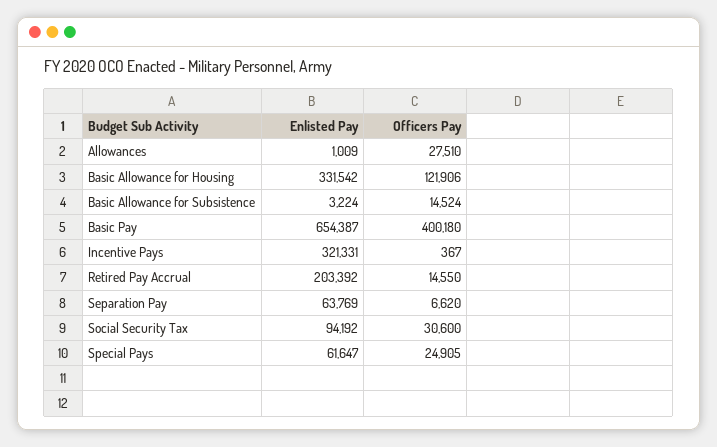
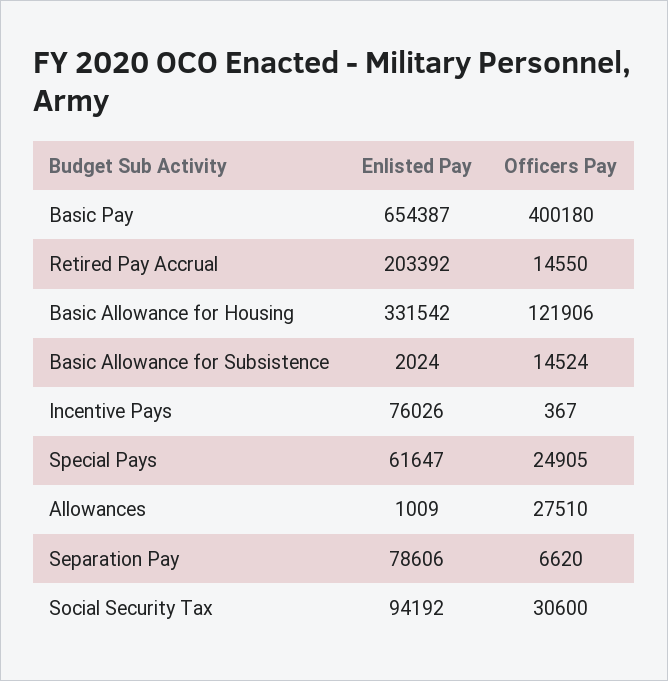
  {
    "Enlisted Pay": {
      "Allowances": 1009,
      "Basic Allowance for Housing": 331542,
-     "Basic Allowance for Subsistence": 3224,
+     "Basic Allowance for Subsistence": 2024,
      "Basic Pay": 654387,
-     "Incentive Pays": 321331,
+     "Incentive Pays": 76026,
      "Retired Pay Accrual": 203392,
-     "Separation Pay": 63769,
+     "Separation Pay": 78606,
      "Social Security Tax": 94192,
      "Special Pays": 61647
    },
    "Officers Pay": {
      "Allowances": 27510,
      "Basic Allowance for Housing": 121906,
      "Basic Allowance for Subsistence": 14524,
      "Basic Pay": 400180,
      "Incentive Pays": 367,
      "Retired Pay Accrual": 14550,
      "Separation Pay": 6620,
      "Social Security Tax": 30600,
      "Special Pays": 24905
    }
  }

